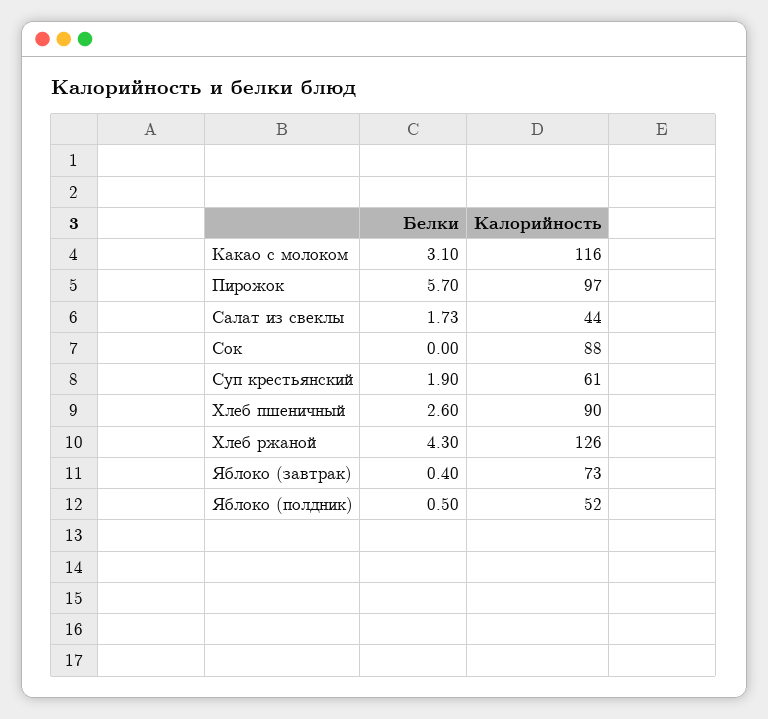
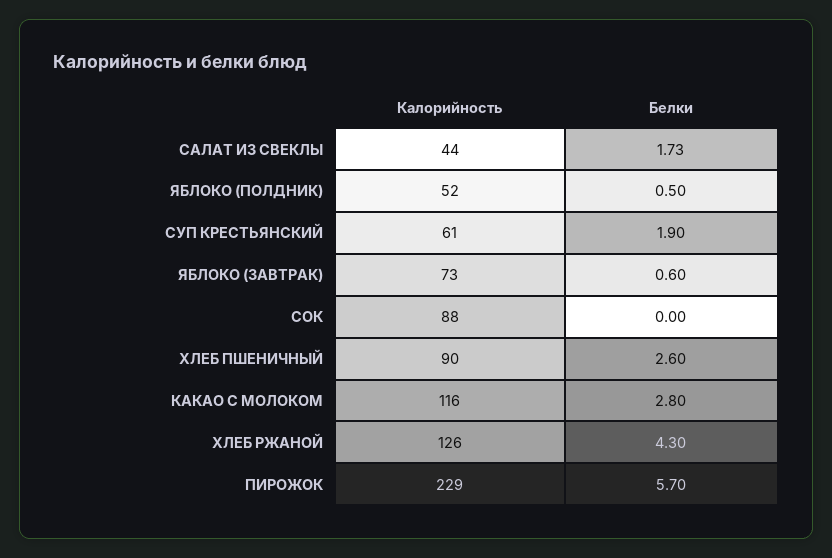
  {
    "Белки": {
-     "Какао с молоком": 3.1,
+     "Какао с молоком": 2.8,
      "Пирожок": 5.7,
      "Салат из свеклы": 1.73,
      "Сок": 0,
      "Суп крестьянский": 1.9,
      "Хлеб пшеничный": 2.6,
      "Хлеб ржаной": 4.3,
-     "Яблоко (завтрак)": 0.4,
+     "Яблоко (завтрак)": 0.6,
      "Яблоко (полдник)": 0.5
    },
    "Калорийность": {
      "Какао с молоком": 116,
-     "Пирожок": 97,
+     "Пирожок": 229,
      "Салат из свеклы": 44,
      "Сок": 88,
      "Суп крестьянский": 61,
      "Хлеб пшеничный": 90,
      "Хлеб ржаной": 126,
      "Яблоко (завтрак)": 73,
      "Яблоко (полдник)": 52
    }
  }

